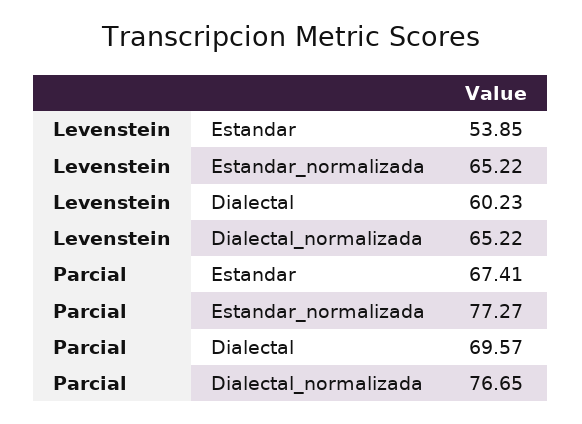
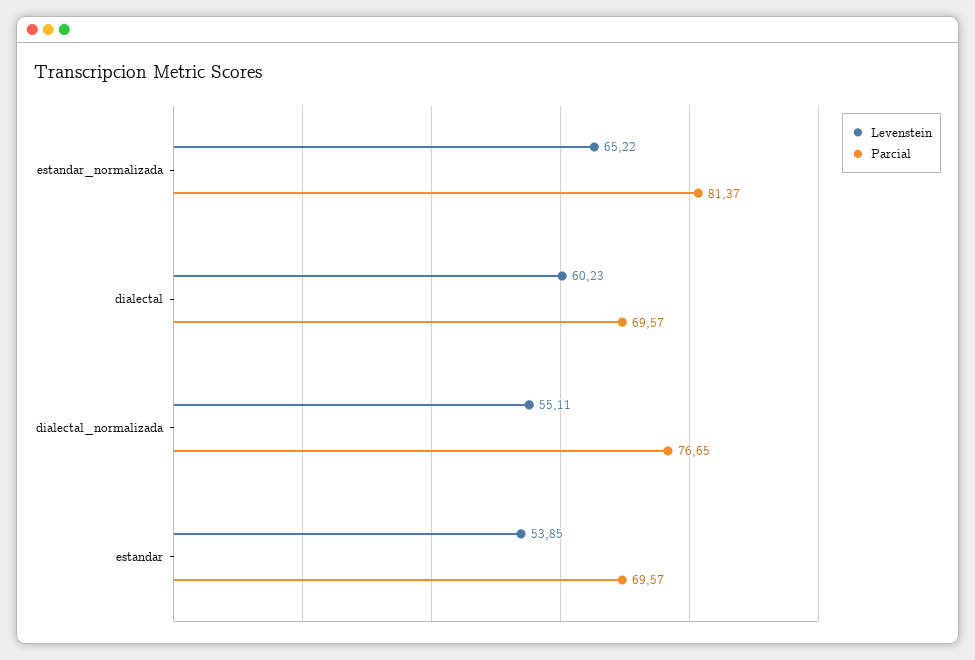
  {
    "Levenstein": {
      "Estandar": 53.85,
      "Estandar_normalizada": 65.22,
      "Dialectal": 60.23,
-     "Dialectal_normalizada": 65.22
+     "Dialectal_normalizada": 55.11
    },
    "Parcial": {
-     "Estandar": 67.41,
+     "Estandar": 69.57,
-     "Estandar_normalizada": 77.27,
+     "Estandar_normalizada": 81.37,
      "Dialectal": 69.57,
      "Dialectal_normalizada": 76.65
    }
  }

